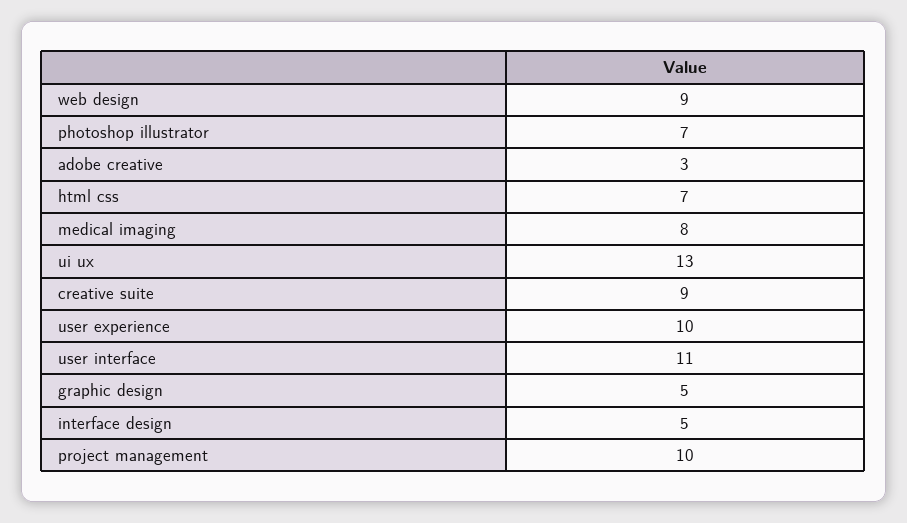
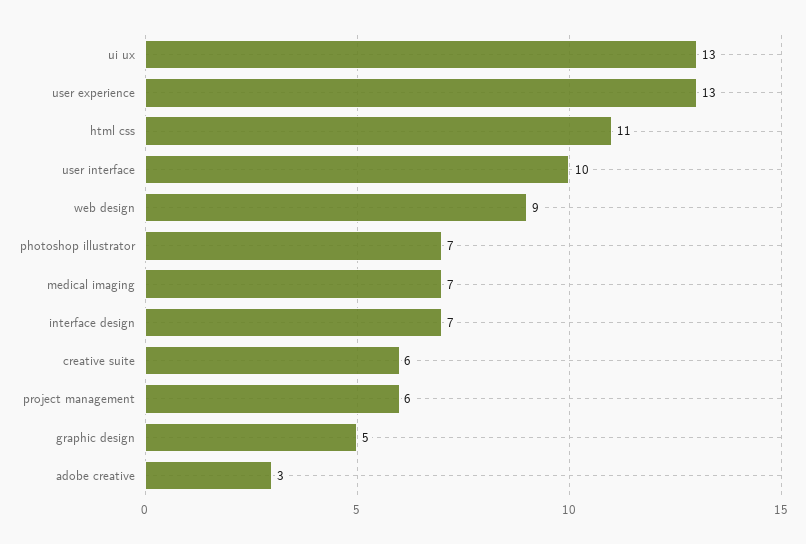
  {
    "web design": 9,
    "photoshop illustrator": 7,
    "adobe creative": 3,
-   "html css": 7,
+   "html css": 11,
-   "medical imaging": 8,
+   "medical imaging": 7,
    "ui ux": 13,
-   "creative suite": 9,
+   "creative suite": 6,
-   "user experience": 10,
+   "user experience": 13,
-   "user interface": 11,
+   "user interface": 10,
    "graphic design": 5,
-   "interface design": 5,
+   "interface design": 7,
-   "project management": 10
+   "project management": 6
  }

